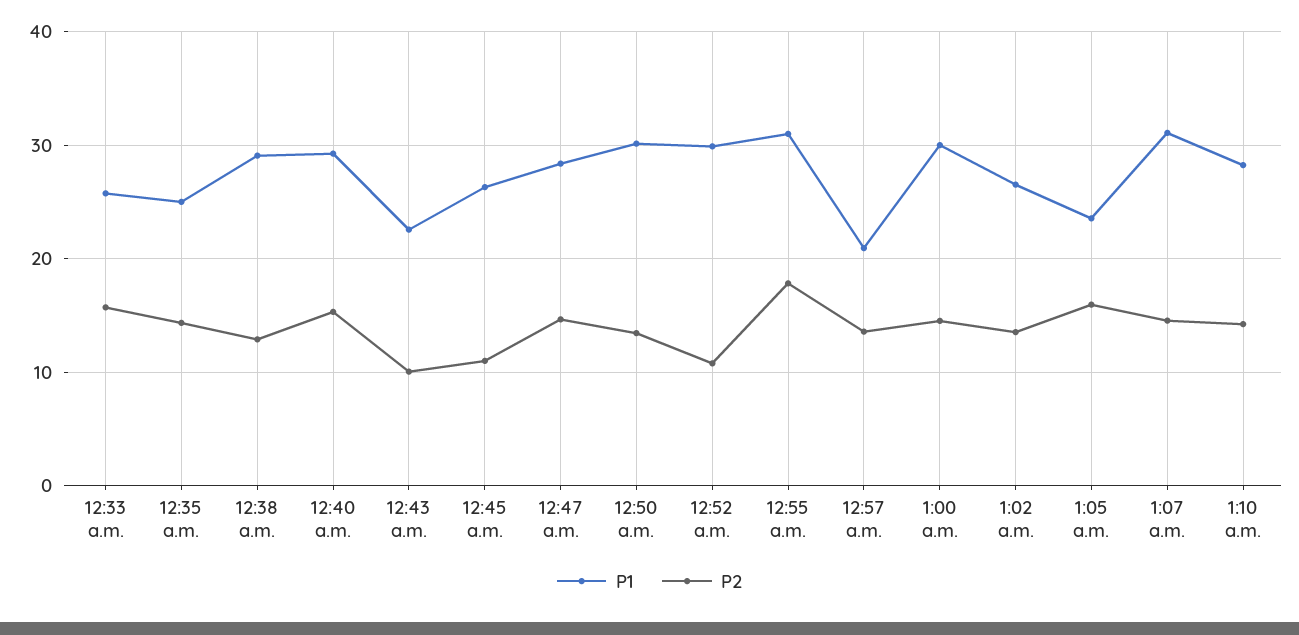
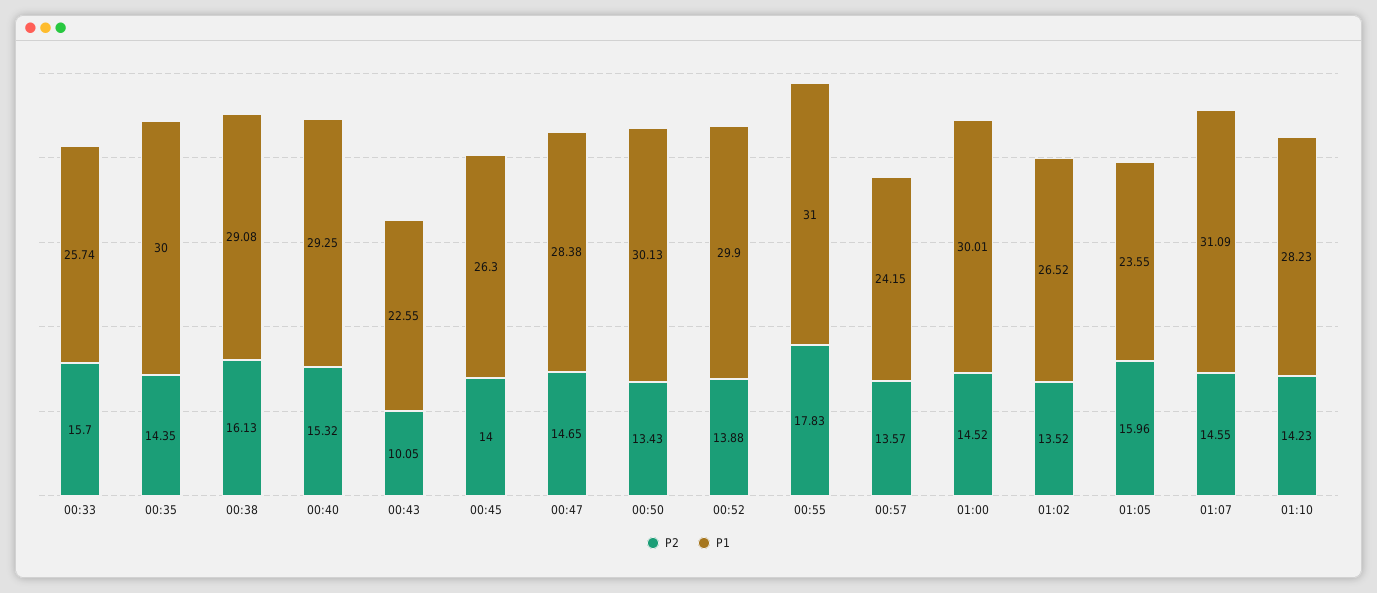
  {
    "P1": {
      "12:33 a.m.": 25.74,
-     "12:35 a.m.": 25,
+     "12:35 a.m.": 30,
      "12:38 a.m.": 29.08,
      "12:40 a.m.": 29.25,
      "12:43 a.m.": 22.55,
      "12:45 a.m.": 26.3,
      "12:47 a.m.": 28.38,
      "12:50 a.m.": 30.13,
      "12:52 a.m.": 29.9,
      "12:55 a.m.": 31,
-     "12:57 a.m.": 21,
+     "12:57 a.m.": 24.15,
      "1:00 a.m.": 30.01,
      "1:02 a.m.": 26.52,
      "1:05 a.m.": 23.55,
      "1:07 a.m.": 31.09,
      "1:10 a.m.": 28.23
    },
    "P2": {
      "12:33 a.m.": 15.7,
      "12:35 a.m.": 14.35,
-     "12:38 a.m.": 13,
+     "12:38 a.m.": 16.13,
      "12:40 a.m.": 15.32,
      "12:43 a.m.": 10.05,
-     "12:45 a.m.": 11,
+     "12:45 a.m.": 14,
      "12:47 a.m.": 14.65,
      "12:50 a.m.": 13.43,
-     "12:52 a.m.": 11,
+     "12:52 a.m.": 13.88,
      "12:55 a.m.": 17.83,
      "12:57 a.m.": 13.57,
      "1:00 a.m.": 14.52,
      "1:02 a.m.": 13.52,
      "1:05 a.m.": 15.96,
      "1:07 a.m.": 14.55,
      "1:10 a.m.": 14.23
    }
  }

